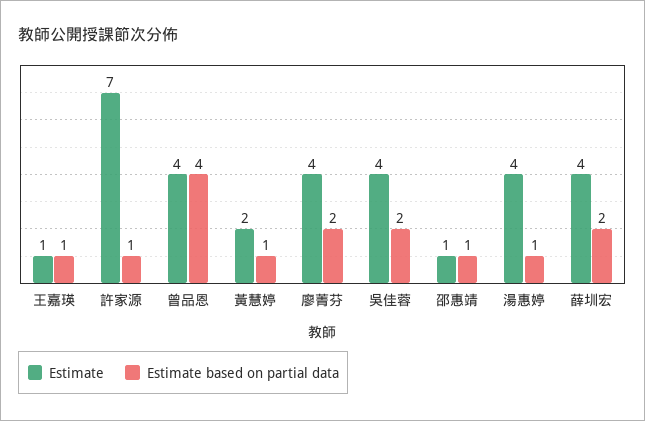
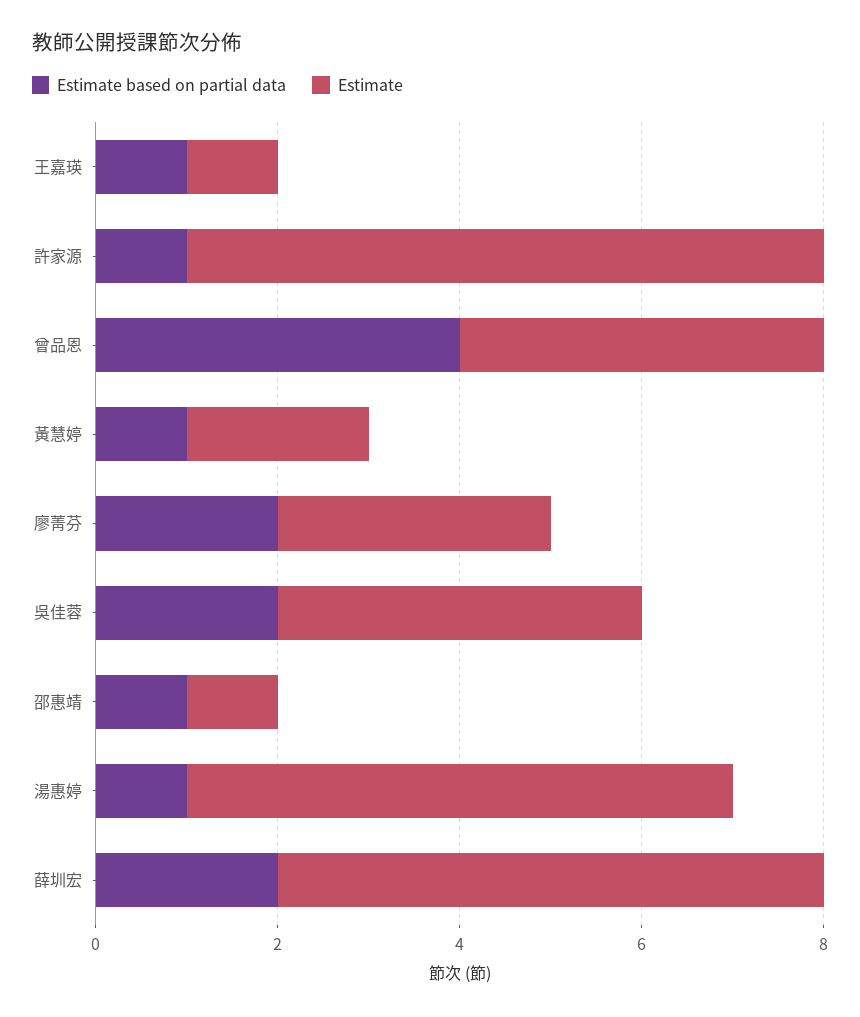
  {
    "Estimate": {
      "王嘉瑛": 1,
      "許家源": 7,
      "曾品恩": 4,
      "黃慧婷": 2,
-     "廖菁芬": 4,
+     "廖菁芬": 3,
      "吳佳蓉": 4,
      "邵惠靖": 1,
-     "湯惠婷": 4,
+     "湯惠婷": 6,
-     "薛圳宏": 4
+     "薛圳宏": 6
    },
    "Estimate based on partial data": {
      "王嘉瑛": 1,
      "許家源": 1,
      "曾品恩": 4,
      "黃慧婷": 1,
      "廖菁芬": 2,
      "吳佳蓉": 2,
      "邵惠靖": 1,
      "湯惠婷": 1,
      "薛圳宏": 2
    }
  }

